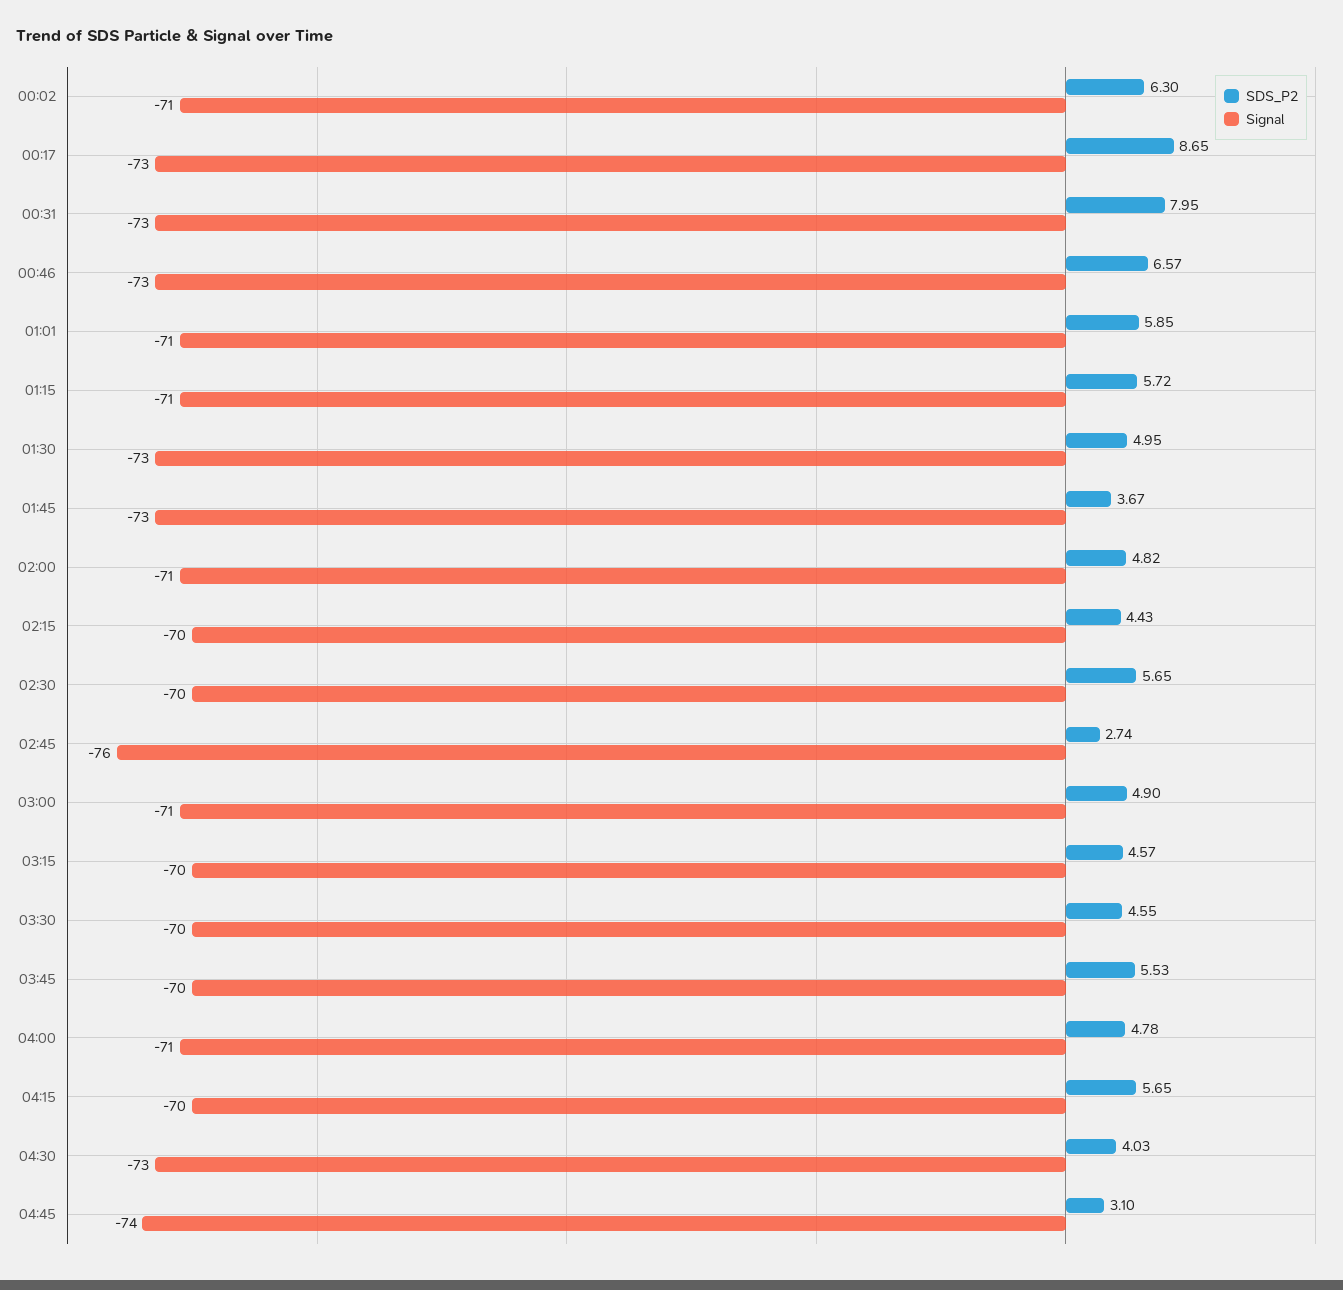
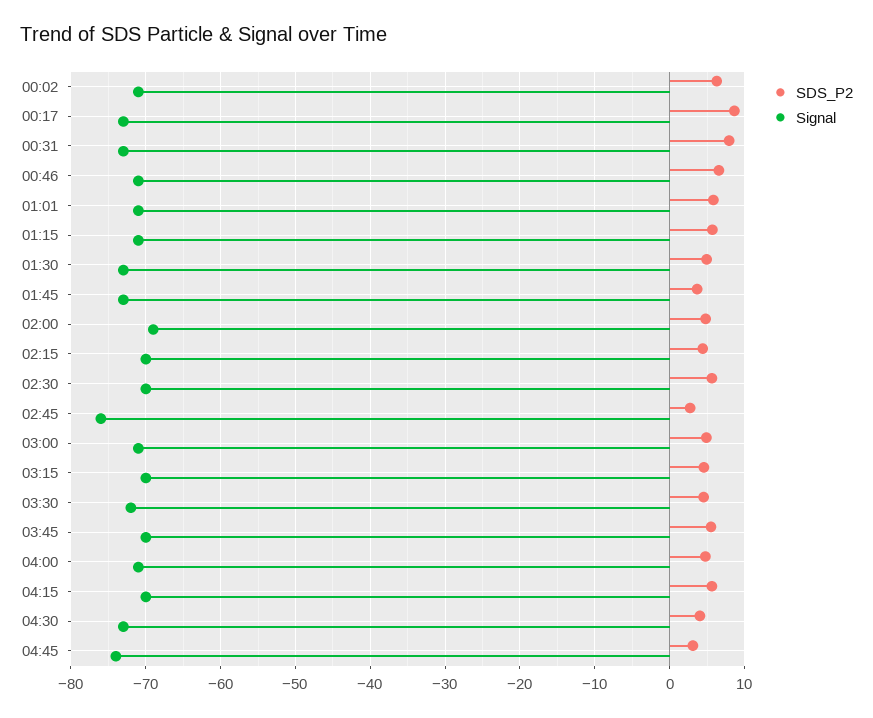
  {
    "SDS_P2": {
      "00:02": 6.3,
      "00:17": 8.65,
      "00:31": 7.95,
      "00:46": 6.57,
      "01:01": 5.85,
      "01:15": 5.72,
      "01:30": 4.95,
      "01:45": 3.67,
      "02:00": 4.82,
      "02:15": 4.43,
      "02:30": 5.65,
      "02:45": 2.74,
      "03:00": 4.9,
      "03:15": 4.57,
      "03:30": 4.55,
      "03:45": 5.53,
      "04:00": 4.78,
      "04:15": 5.65,
      "04:30": 4.03,
      "04:45": 3.1
    },
    "Signal": {
      "00:02": -71,
      "00:17": -73,
      "00:31": -73,
-     "00:46": -73,
+     "00:46": -71,
      "01:01": -71,
      "01:15": -71,
      "01:30": -73,
      "01:45": -73,
-     "02:00": -71,
+     "02:00": -69,
      "02:15": -70,
      "02:30": -70,
      "02:45": -76,
      "03:00": -71,
      "03:15": -70,
-     "03:30": -70,
+     "03:30": -72,
      "03:45": -70,
      "04:00": -71,
      "04:15": -70,
      "04:30": -73,
      "04:45": -74
    }
  }

